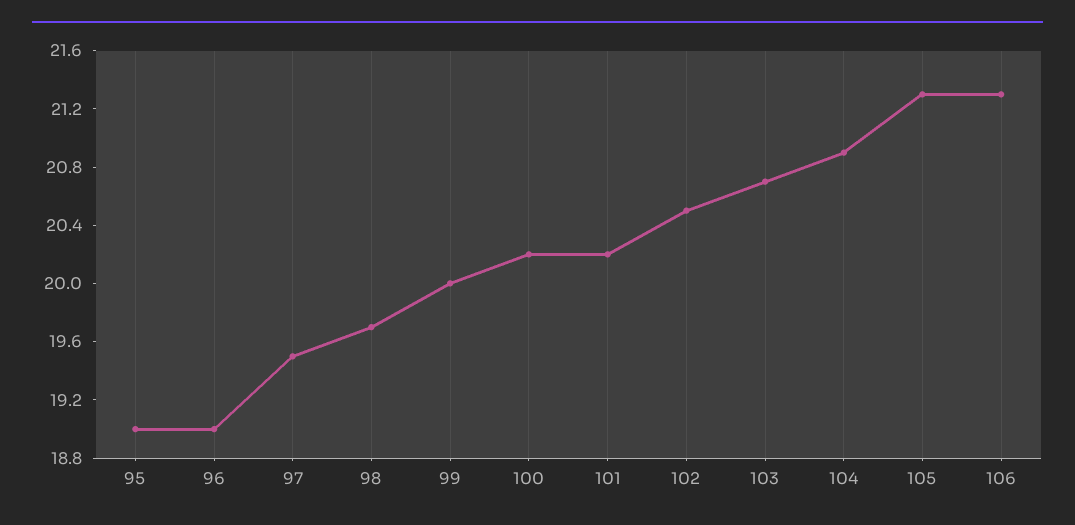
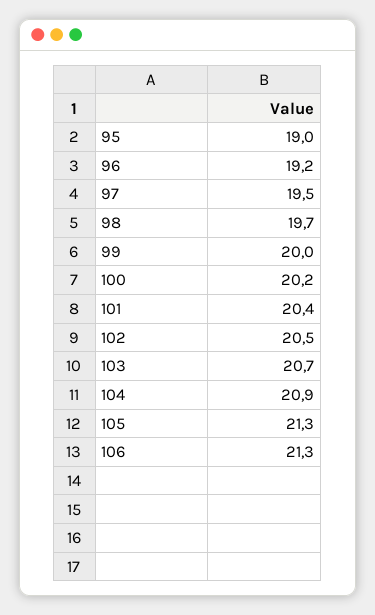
  {
    "95": 19,
-   "96": 19,
+   "96": 19.2,
    "97": 19.5,
    "98": 19.7,
    "99": 20,
    "100": 20.2,
-   "101": 20.2,
+   "101": 20.4,
    "102": 20.5,
    "103": 20.7,
    "104": 20.9,
    "105": 21.3,
    "106": 21.3
  }

